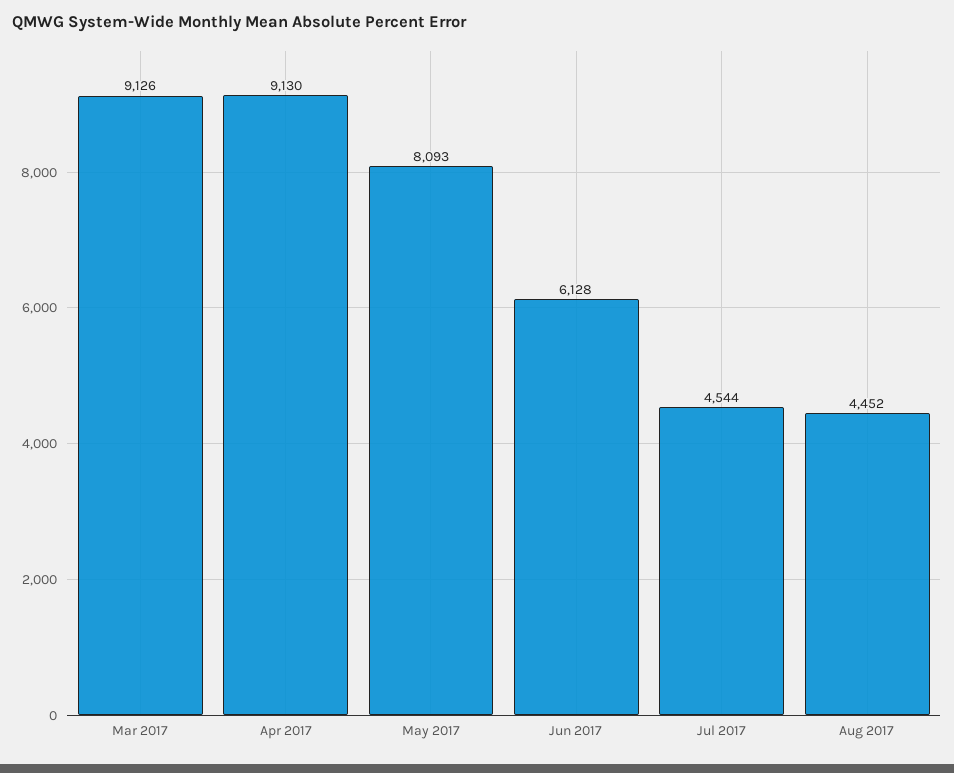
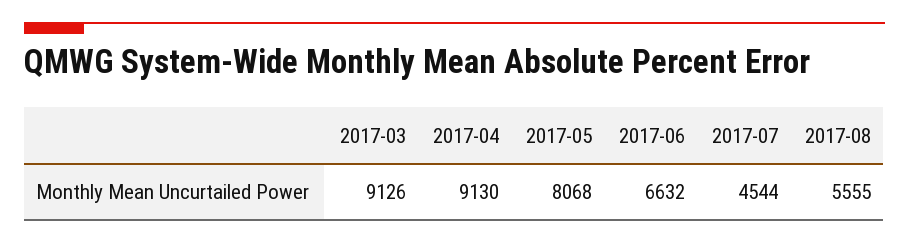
  {
    "Mar 2017": 9126,
    "Apr 2017": 9130,
-   "May 2017": 8093,
+   "May 2017": 8068,
-   "Jun 2017": 6128,
+   "Jun 2017": 6632,
    "Jul 2017": 4544,
-   "Aug 2017": 4452
+   "Aug 2017": 5555
  }

